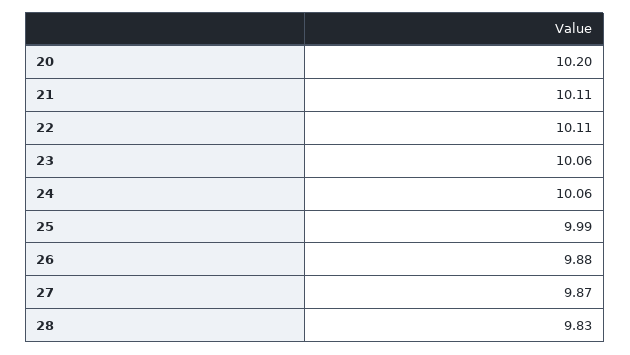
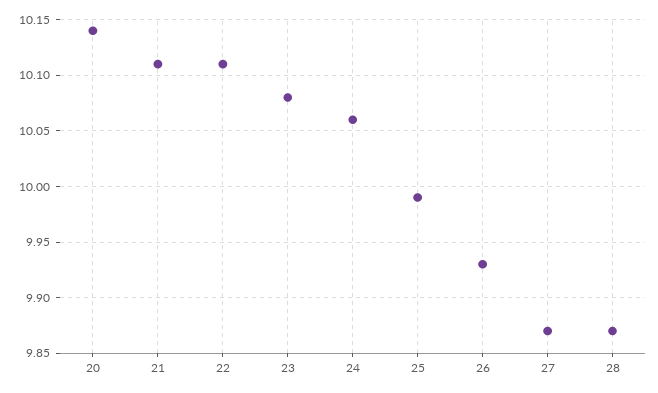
  {
-   "20": 10.2,
+   "20": 10.14,
    "21": 10.11,
    "22": 10.11,
-   "23": 10.06,
+   "23": 10.08,
    "24": 10.06,
    "25": 9.99,
-   "26": 9.88,
+   "26": 9.93,
    "27": 9.87,
-   "28": 9.83
+   "28": 9.87
  }

